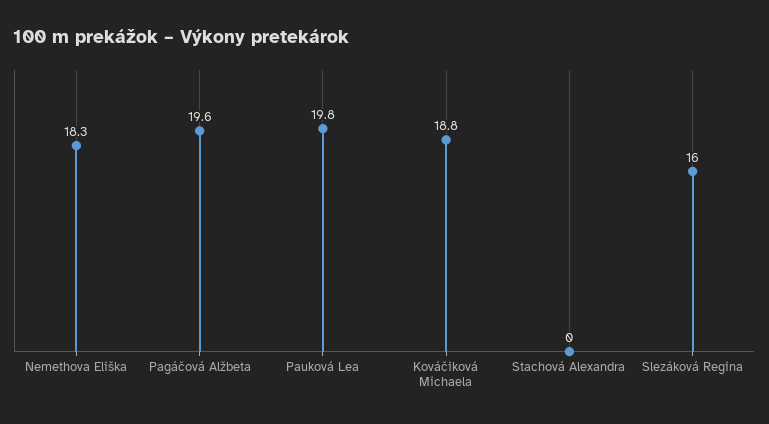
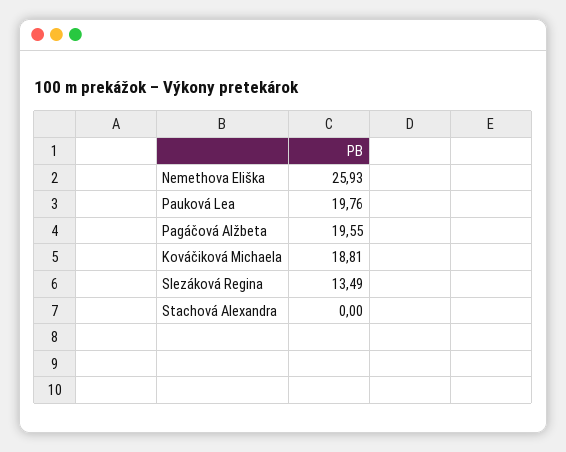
  {
-   "Nemethova Eliška": 18.3,
+   "Nemethova Eliška": 25.93,
    "Pagáčová Alžbeta": 19.55,
    "Pauková Lea": 19.76,
    "Kováčiková Michaela": 18.81,
    "Stachová Alexandra": 0,
-   "Slezáková Regina": 16
+   "Slezáková Regina": 13.49
  }

